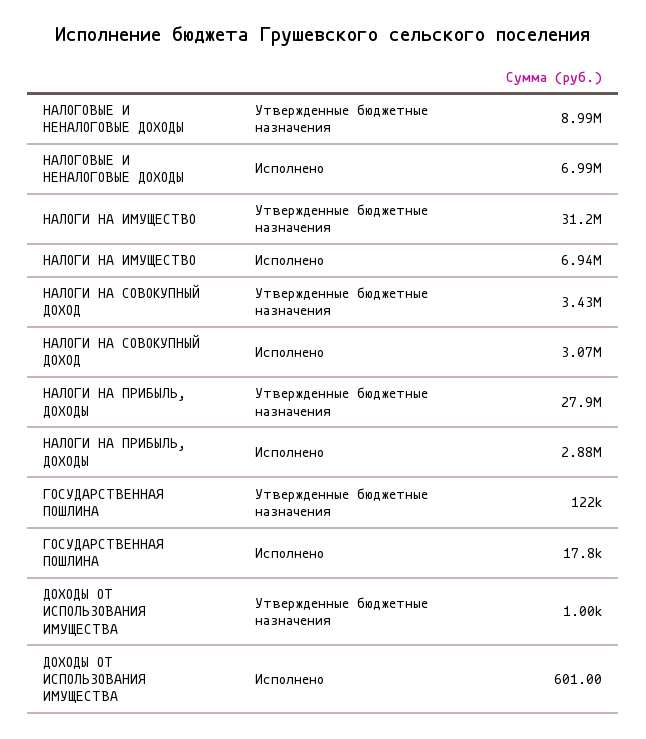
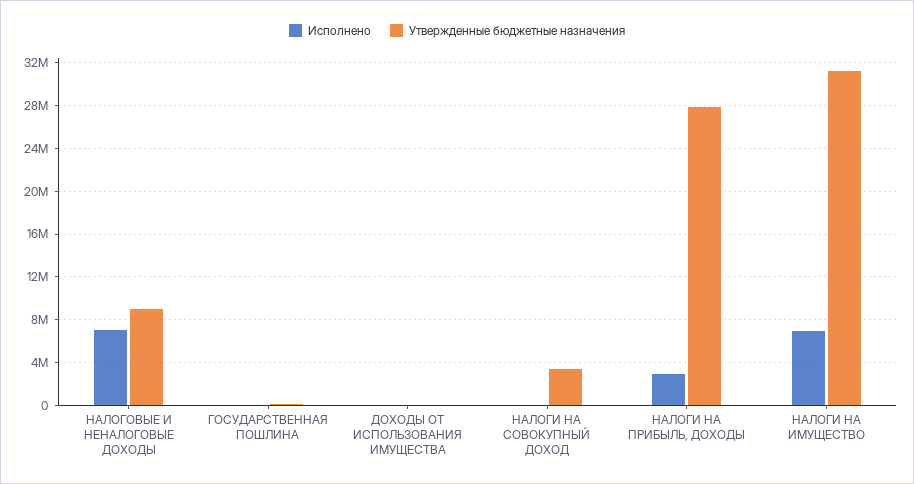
  {
    "Утвержденные бюджетные назначения": {
      "НАЛОГОВЫЕ И НЕНАЛОГОВЫЕ ДОХОДЫ": 8990000,
      "НАЛОГИ НА ИМУЩЕСТВО": 31200000,
      "НАЛОГИ НА СОВОКУПНЫЙ ДОХОД": 3430000,
      "НАЛОГИ НА ПРИБЫЛЬ, ДОХОДЫ": 27900000,
      "ГОСУДАРСТВЕННАЯ ПОШЛИНА": 122000,
      "ДОХОДЫ ОТ ИСПОЛЬЗОВАНИЯ ИМУЩЕСТВА": 1000
    },
    "Исполнено": {
      "НАЛОГОВЫЕ И НЕНАЛОГОВЫЕ ДОХОДЫ": 6990000,
      "НАЛОГИ НА ИМУЩЕСТВО": 6940000,
-     "НАЛОГИ НА СОВОКУПНЫЙ ДОХОД": 3070000,
+     "НАЛОГИ НА СОВОКУПНЫЙ ДОХОД": 0,
      "НАЛОГИ НА ПРИБЫЛЬ, ДОХОДЫ": 2880000,
      "ГОСУДАРСТВЕННАЯ ПОШЛИНА": 17800,
      "ДОХОДЫ ОТ ИСПОЛЬЗОВАНИЯ ИМУЩЕСТВА": 601
    }
  }

